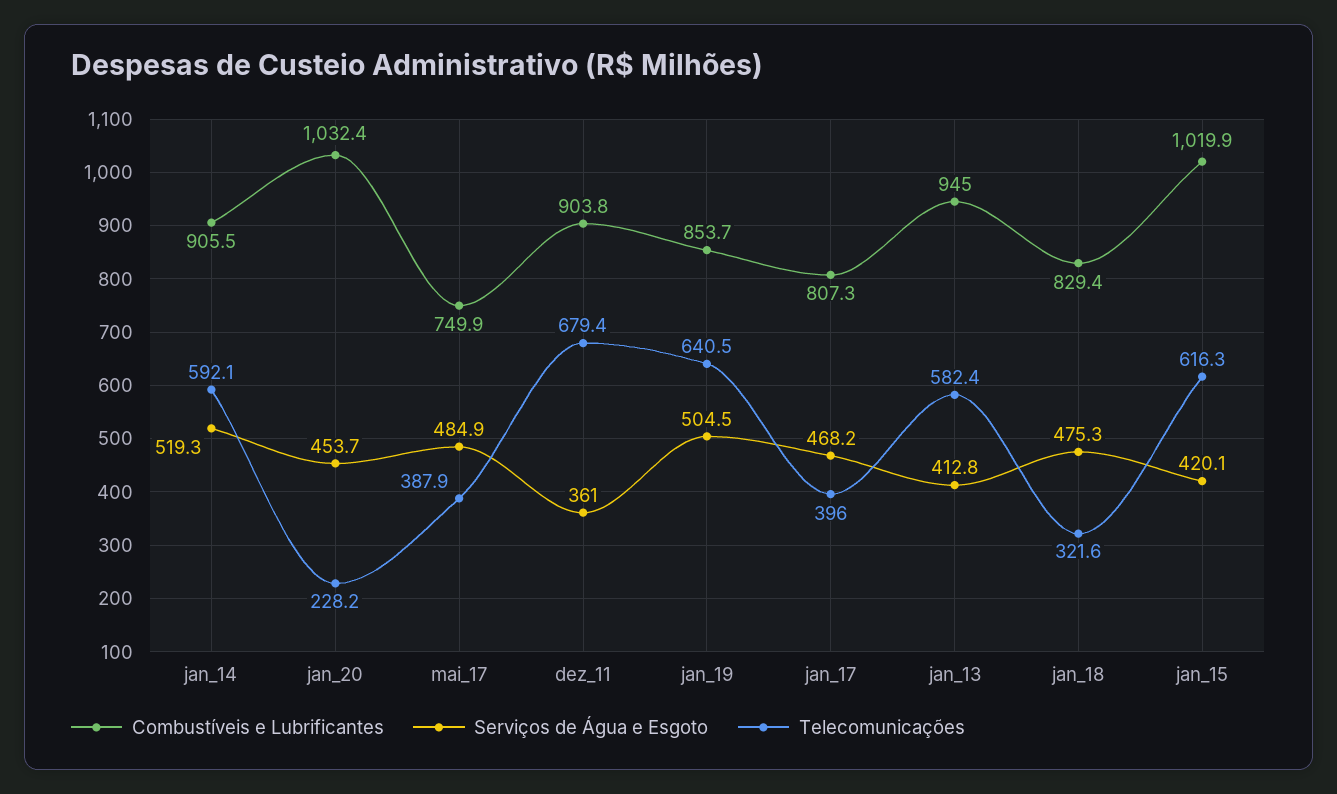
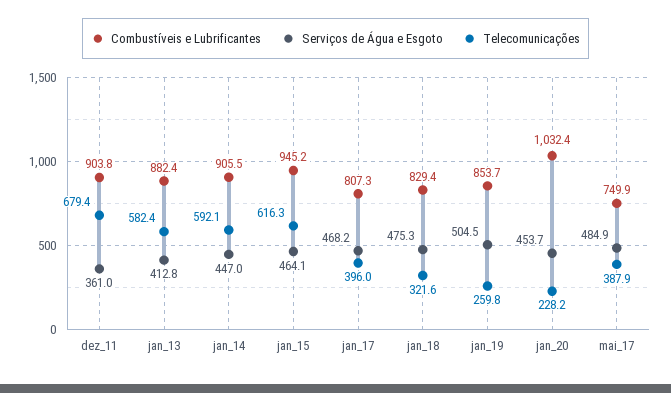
  {
    "Combustíveis e Lubrificantes": {
      "jan_14": 905.5,
      "jan_20": 1032.4,
      "mai_17": 749.9,
      "dez_11": 903.8,
      "jan_19": 853.7,
      "jan_17": 807.3,
-     "jan_13": 945,
+     "jan_13": 882.4,
      "jan_18": 829.4,
-     "jan_15": 1019.9
+     "jan_15": 945.2
    },
    "Serviços de Água e Esgoto": {
-     "jan_14": 519.3,
+     "jan_14": 447,
      "jan_20": 453.7,
      "mai_17": 484.9,
      "dez_11": 361,
      "jan_19": 504.5,
      "jan_17": 468.2,
      "jan_13": 412.8,
      "jan_18": 475.3,
-     "jan_15": 420.1
+     "jan_15": 464.1
    },
    "Telecomunicações": {
      "jan_14": 592.1,
      "jan_20": 228.2,
      "mai_17": 387.9,
      "dez_11": 679.4,
-     "jan_19": 640.5,
+     "jan_19": 259.8,
      "jan_17": 396,
      "jan_13": 582.4,
      "jan_18": 321.6,
      "jan_15": 616.3
    }
  }

